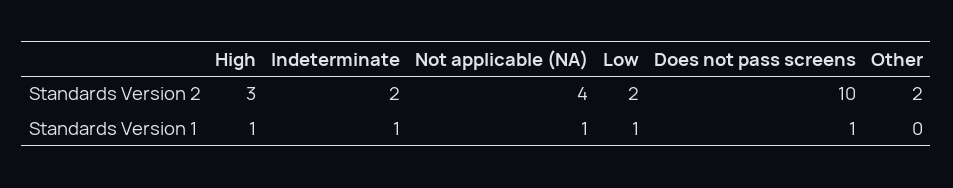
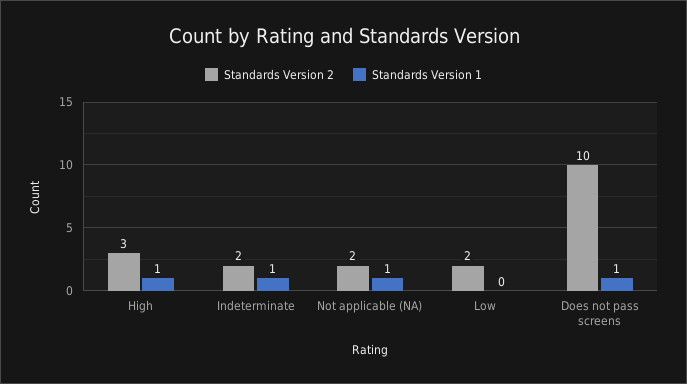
  {
    "Standards Version 2": {
      "High": 3,
      "Indeterminate": 2,
-     "Not applicable (NA)": 4,
+     "Not applicable (NA)": 2,
      "Low": 2,
-     "Does not pass screens": 10,
+     "Does not pass screens": 10
-     "Other": 2
    },
    "Standards Version 1": {
      "High": 1,
      "Indeterminate": 1,
      "Not applicable (NA)": 1,
-     "Low": 1,
+     "Low": 0,
-     "Does not pass screens": 1,
+     "Does not pass screens": 1
-     "Other": 0
    }
  }

